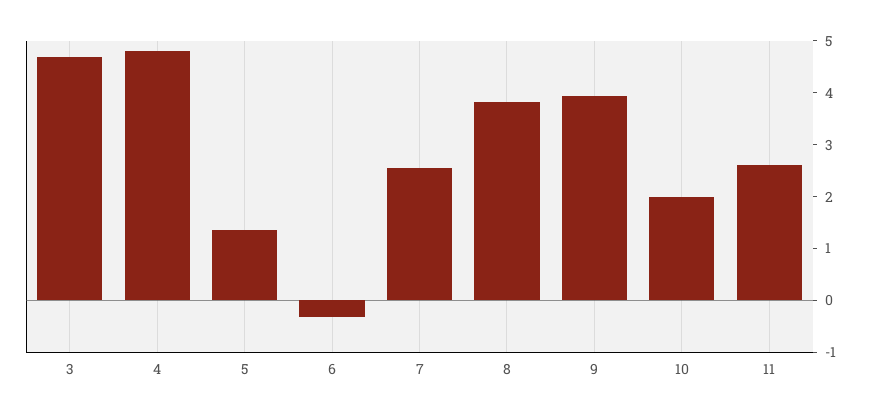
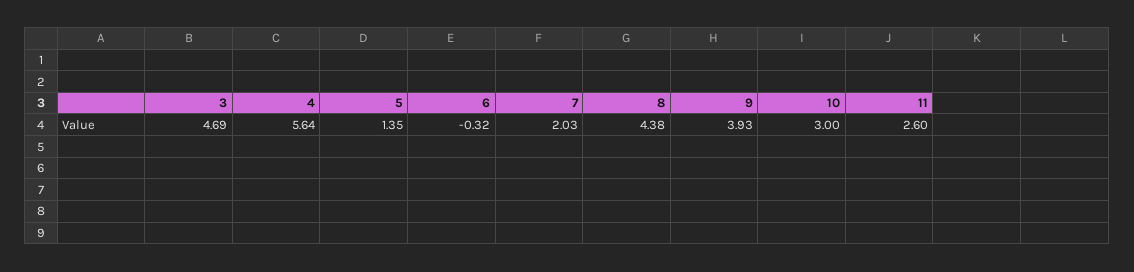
  {
    "3": 4.69,
-   "4": 4.8,
+   "4": 5.64,
    "5": 1.35,
    "6": -0.32,
-   "7": 2.6,
+   "7": 2.03,
-   "8": 3.8,
+   "8": 4.38,
    "9": 3.93,
-   "10": 2,
+   "10": 3,
    "11": 2.6
  }

